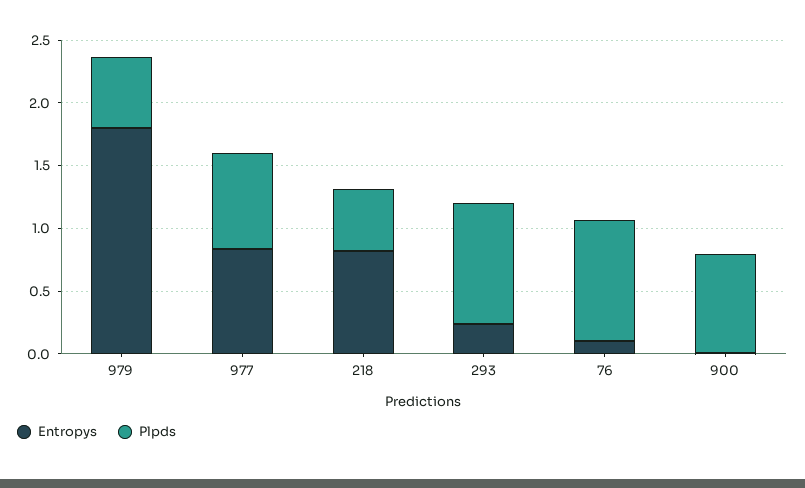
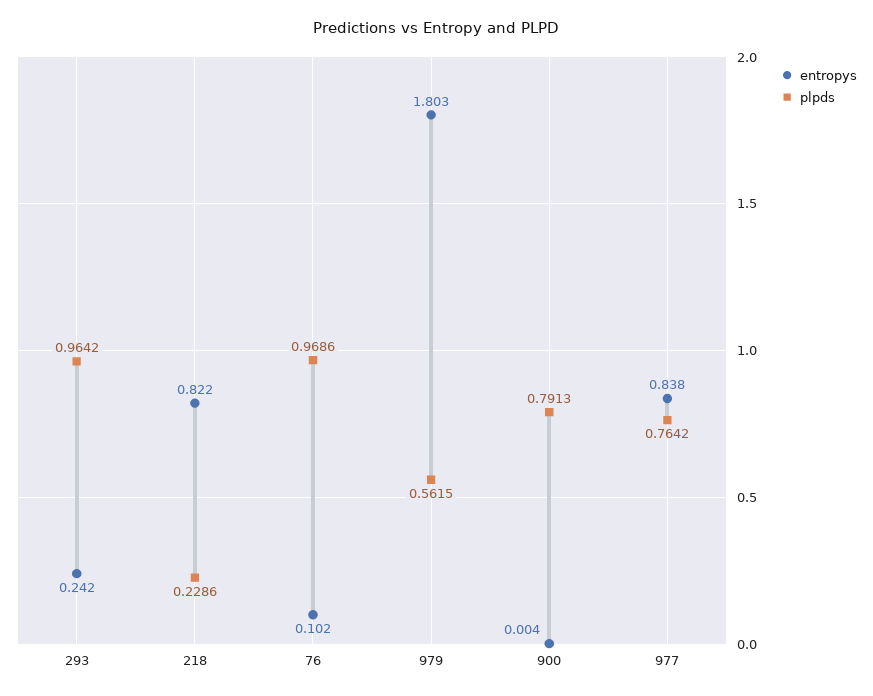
  {
    "Entropys": {
      "979": 1.803,
      "977": 0.838,
      "218": 0.822,
      "293": 0.242,
      "76": 0.102,
      "900": 0.004
    },
    "Plpds": {
      "979": 0.5615,
      "977": 0.7642,
-     "218": 0.5,
+     "218": 0.2286,
      "293": 0.9642,
      "76": 0.9686,
      "900": 0.7913
    }
  }

